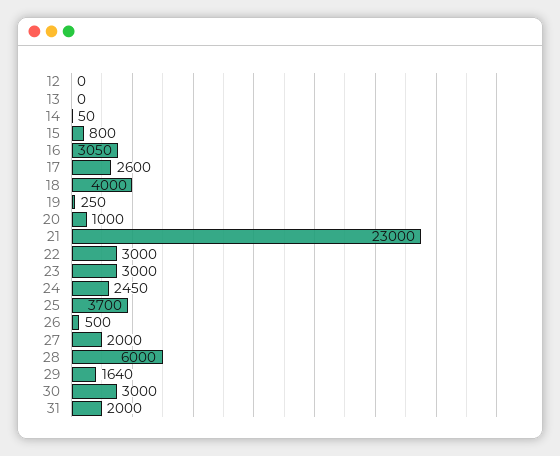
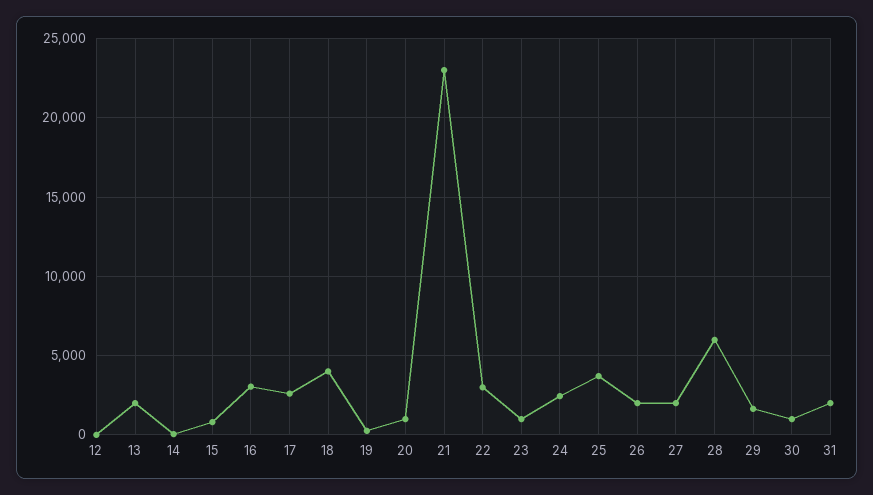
  {
    "12": 0,
-   "13": 0,
+   "13": 2000,
    "14": 50,
    "15": 800,
    "16": 3050,
    "17": 2600,
    "18": 4000,
    "19": 250,
    "20": 1000,
    "21": 23000,
    "22": 3000,
-   "23": 3000,
+   "23": 1000,
    "24": 2450,
    "25": 3700,
-   "26": 500,
+   "26": 2000,
    "27": 2000,
    "28": 6000,
    "29": 1640,
-   "30": 3000,
+   "30": 1000,
    "31": 2000
  }

